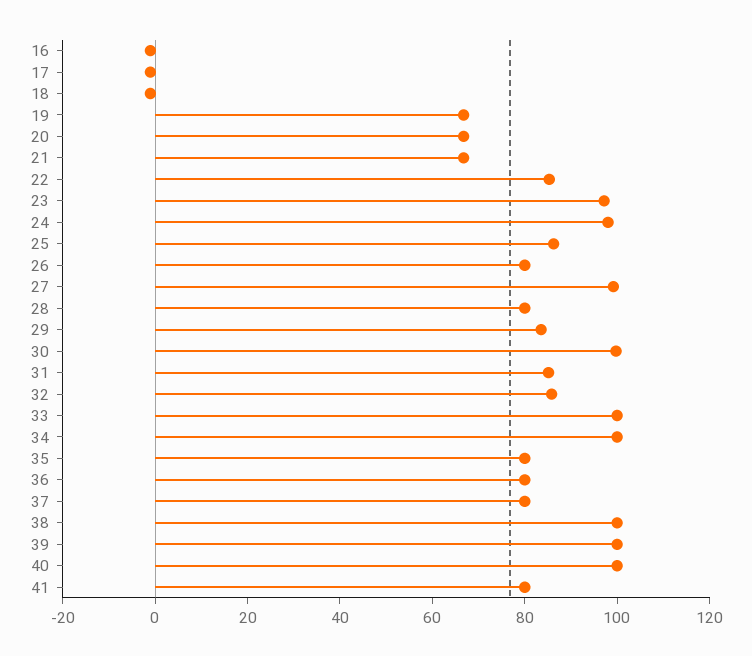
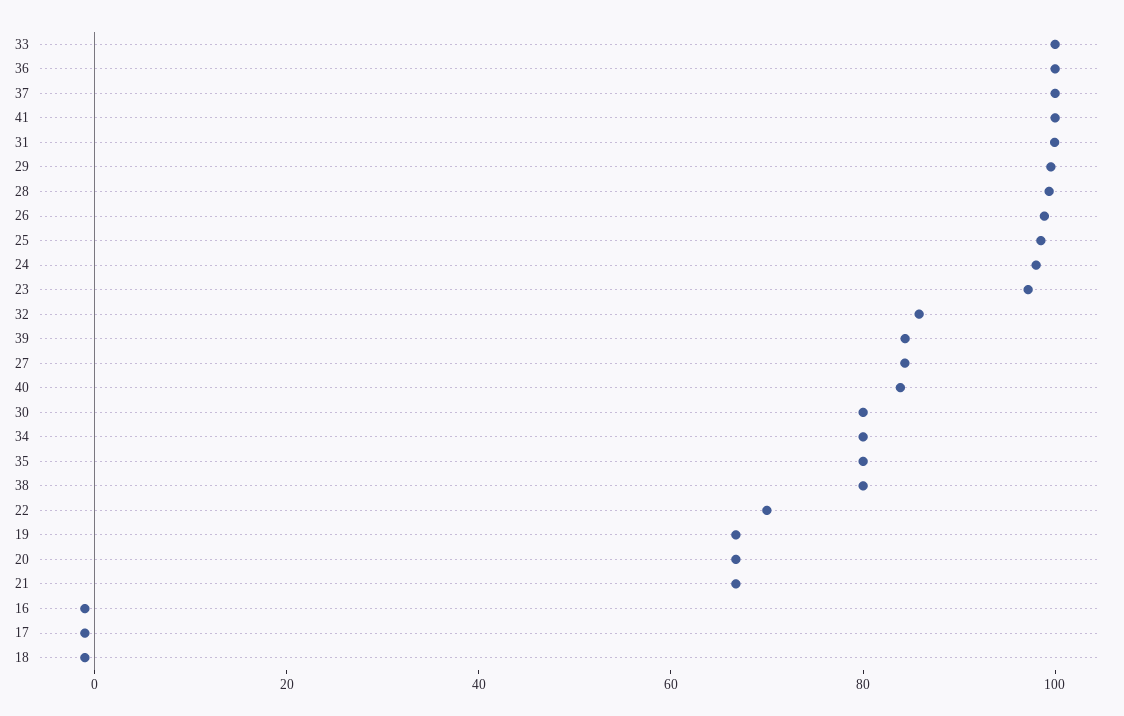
  {
    "16": 0,
    "17": 0,
    "18": 0,
    "19": 65,
    "20": 65,
    "21": 65,
-   "22": 85,
+   "22": 70,
    "23": 95,
    "24": 100,
-   "25": 85,
+   "25": 100,
-   "26": 80,
+   "26": 100,
-   "27": 100,
+   "27": 85,
-   "28": 80,
+   "28": 100,
-   "29": 85,
+   "29": 100,
-   "30": 100,
+   "30": 80,
-   "31": 85,
+   "31": 100,
    "32": 85,
    "33": 100,
-   "34": 100,
+   "34": 80,
    "35": 80,
-   "36": 80,
+   "36": 100,
-   "37": 80,
+   "37": 100,
-   "38": 100,
+   "38": 80,
-   "39": 100,
+   "39": 85,
-   "40": 100,
+   "40": 85,
-   "41": 80
+   "41": 100
  }

